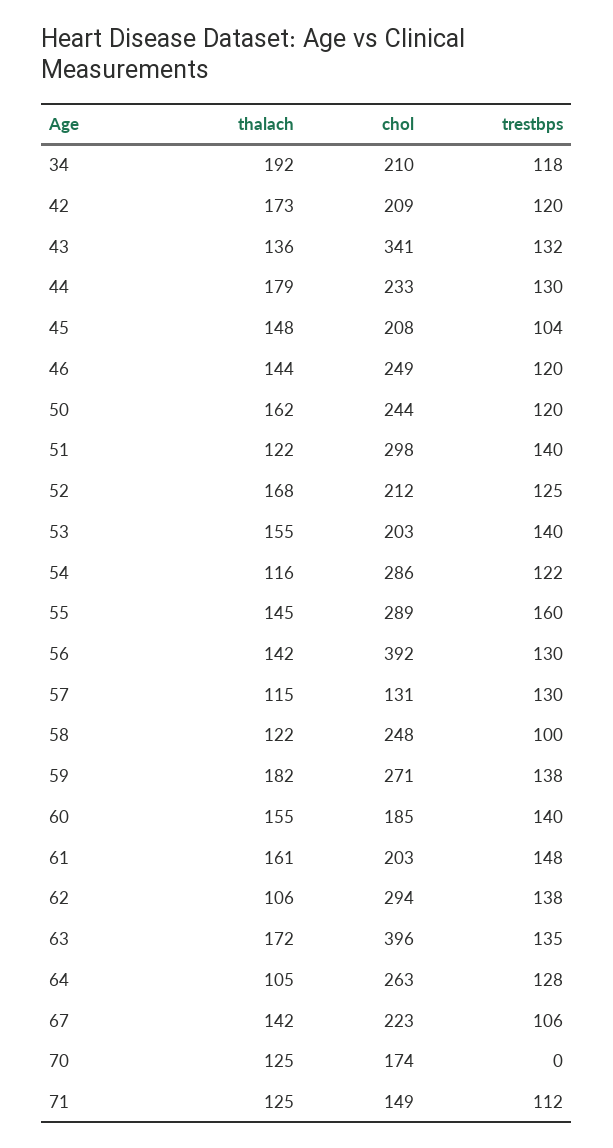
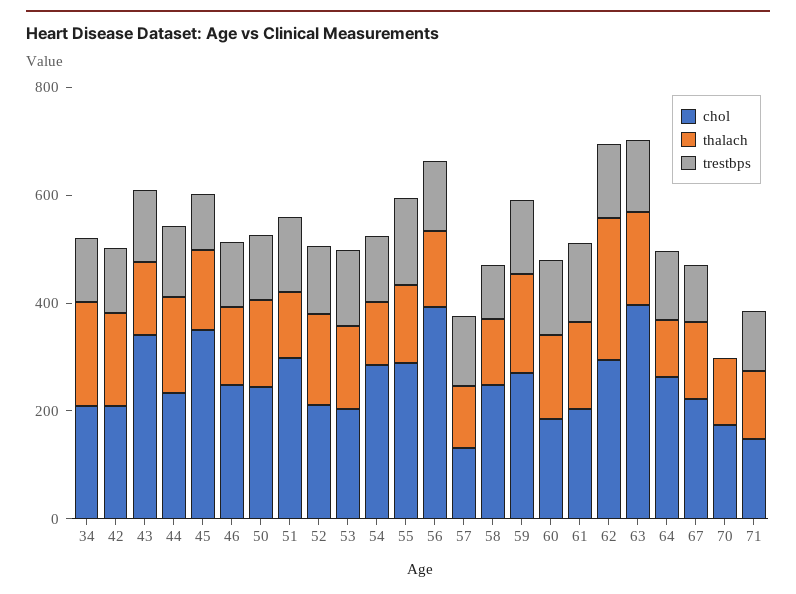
  {
    "thalach": {
      "34": 192,
      "42": 173,
      "43": 136,
      "44": 179,
      "45": 148,
      "46": 144,
      "50": 162,
      "51": 122,
      "52": 168,
      "53": 155,
      "54": 116,
      "55": 145,
      "56": 142,
      "57": 115,
      "58": 122,
      "59": 182,
      "60": 155,
      "61": 161,
-     "62": 106,
+     "62": 250,
      "63": 172,
      "64": 105,
      "67": 142,
      "70": 125,
      "71": 125
    },
    "chol": {
      "34": 210,
      "42": 209,
      "43": 341,
      "44": 233,
-     "45": 208,
+     "45": 350,
      "46": 249,
      "50": 244,
      "51": 298,
      "52": 212,
      "53": 203,
      "54": 286,
      "55": 289,
      "56": 392,
      "57": 131,
      "58": 248,
      "59": 271,
      "60": 185,
      "61": 203,
      "62": 294,
      "63": 396,
      "64": 263,
      "67": 223,
      "70": 174,
      "71": 149
    },
    "trestbps": {
      "34": 118,
      "42": 120,
      "43": 132,
      "44": 130,
      "45": 104,
      "46": 120,
      "50": 120,
      "51": 140,
      "52": 125,
      "53": 140,
      "54": 122,
      "55": 160,
      "56": 130,
      "57": 130,
      "58": 100,
      "59": 138,
      "60": 140,
      "61": 148,
      "62": 138,
      "63": 135,
      "64": 128,
      "67": 106,
      "70": 0,
      "71": 112
    }
  }

